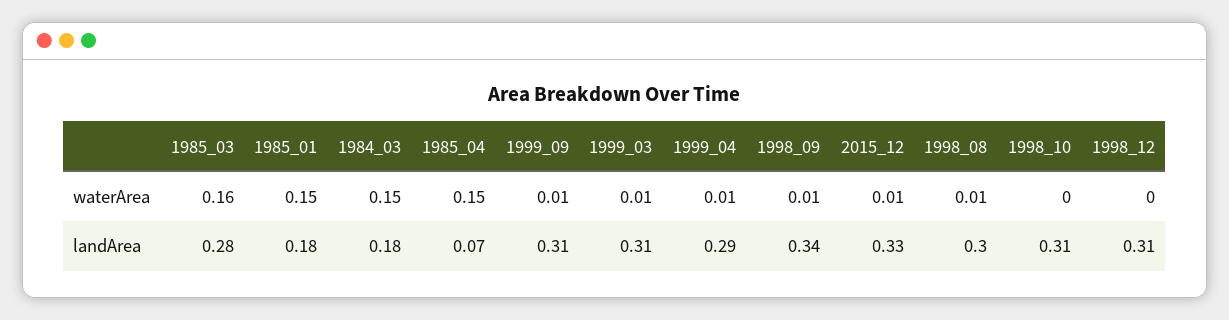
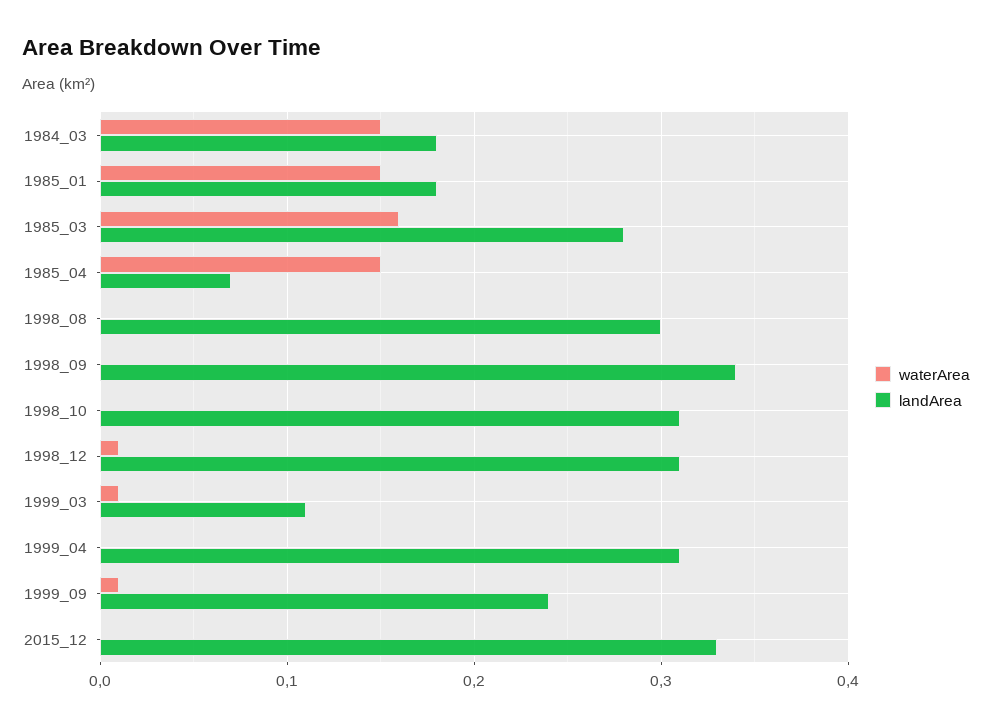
  {
    "waterArea": {
      "1985_03": 0.16,
      "1985_01": 0.15,
      "1984_03": 0.15,
      "1985_04": 0.15,
      "1999_09": 0.01,
      "1999_03": 0.01,
-     "1999_04": 0.01,
+     "1999_04": 0,
-     "1998_09": 0.01,
+     "1998_09": 0,
-     "2015_12": 0.01,
+     "2015_12": 0,
-     "1998_08": 0.01,
+     "1998_08": 0,
      "1998_10": 0,
-     "1998_12": 0
+     "1998_12": 0.01
    },
    "landArea": {
      "1985_03": 0.28,
      "1985_01": 0.18,
      "1984_03": 0.18,
      "1985_04": 0.07,
-     "1999_09": 0.31,
+     "1999_09": 0.24,
-     "1999_03": 0.31,
+     "1999_03": 0.11,
-     "1999_04": 0.29,
+     "1999_04": 0.31,
      "1998_09": 0.34,
      "2015_12": 0.33,
      "1998_08": 0.3,
      "1998_10": 0.31,
      "1998_12": 0.31
    }
  }

